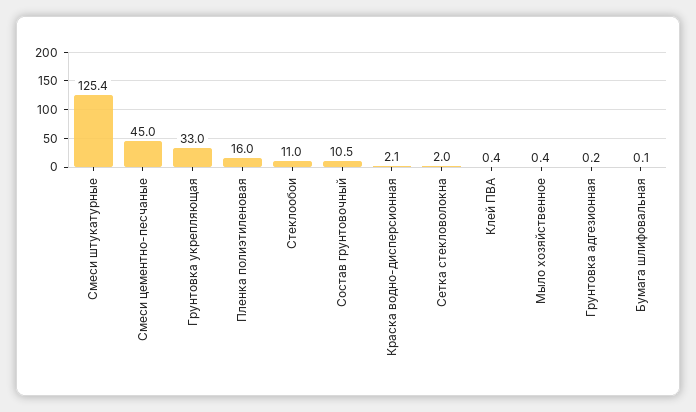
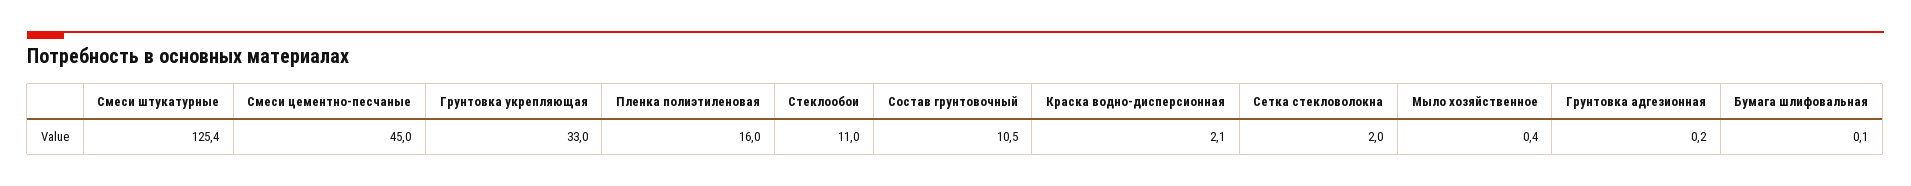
  {
    "Смеси штукатурные": 125.4,
    "Смеси цементно-песчаные": 45,
    "Грунтовка укрепляющая": 33,
    "Пленка полиэтиленовая": 16,
    "Стеклообои": 11,
    "Состав грунтовочный": 10.5,
    "Краска водно-дисперсионная": 2.1,
    "Сетка стекловолокна": 2,
-   "Клей ПВА": 0.4,
    "Мыло хозяйственное": 0.4,
    "Грунтовка адгезионная": 0.2,
    "Бумага шлифовальная": 0.1
  }

